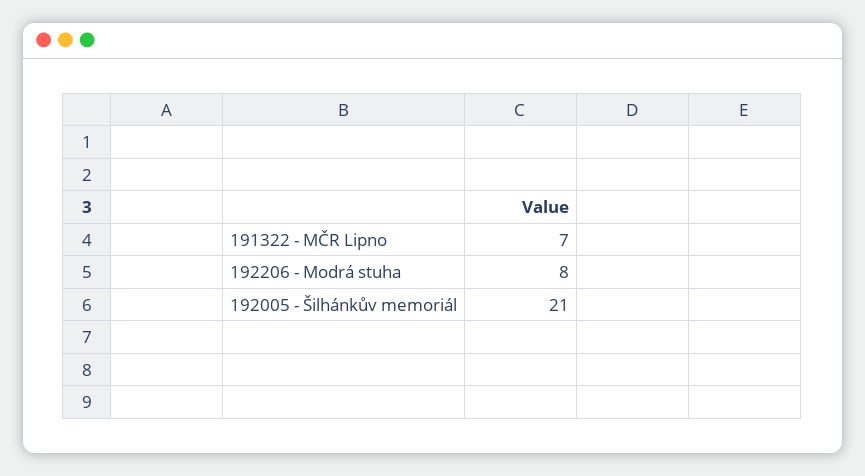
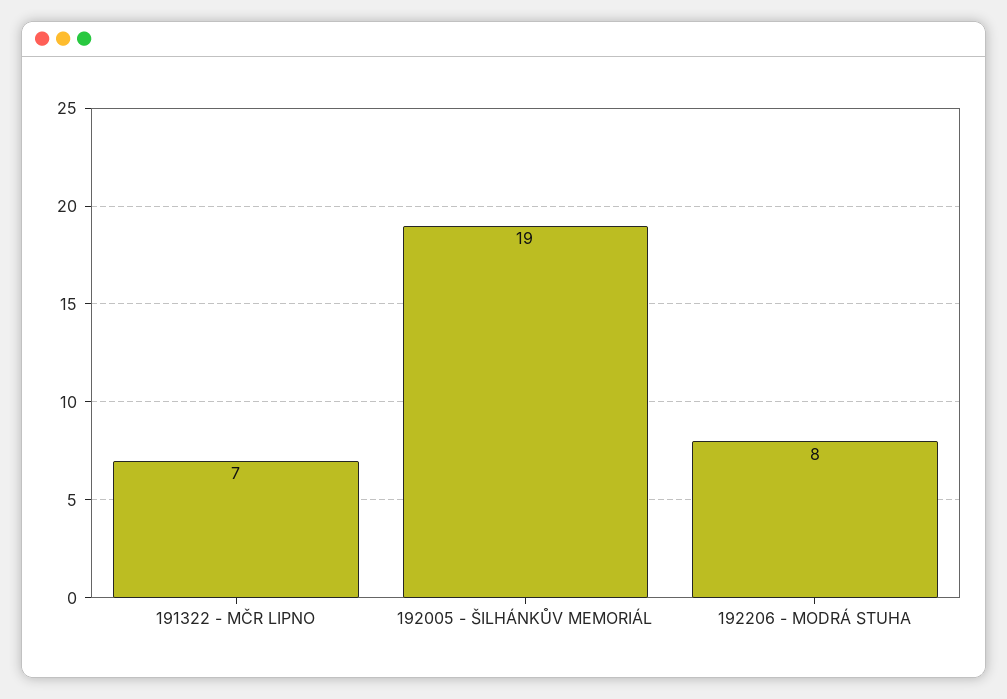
  {
    "191322 - MČR Lipno": 7,
    "192206 - Modrá stuha": 8,
-   "192005 - Šilhánkův memoriál": 21
+   "192005 - Šilhánkův memoriál": 19
  }

